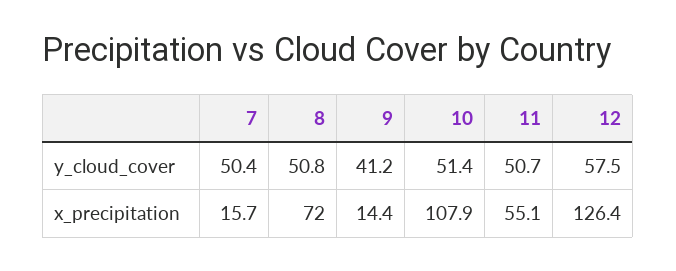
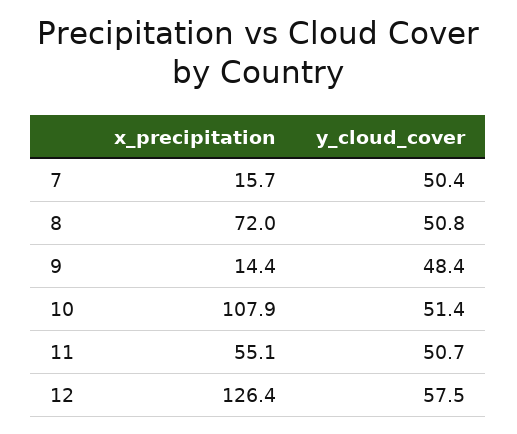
  {
    "7": {
      "y_cloud_cover": 50.4,
      "x_precipitation": 15.7
    },
    "8": {
      "y_cloud_cover": 50.8,
      "x_precipitation": 72
    },
    "9": {
-     "y_cloud_cover": 41.2,
+     "y_cloud_cover": 48.4,
      "x_precipitation": 14.4
    },
    "10": {
      "y_cloud_cover": 51.4,
      "x_precipitation": 107.9
    },
    "11": {
      "y_cloud_cover": 50.7,
      "x_precipitation": 55.1
    },
    "12": {
      "y_cloud_cover": 57.5,
      "x_precipitation": 126.4
    }
  }

